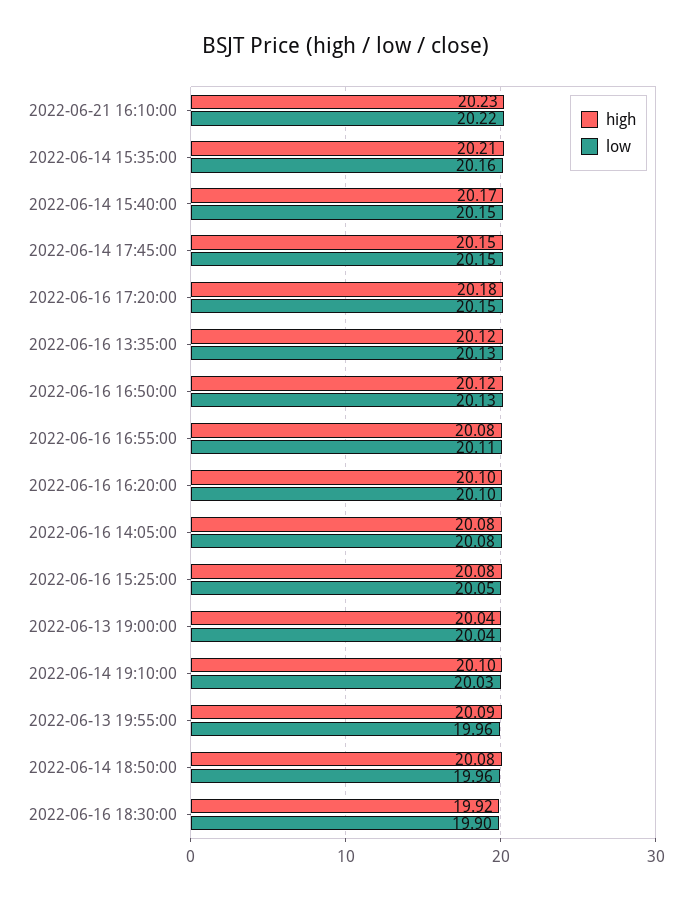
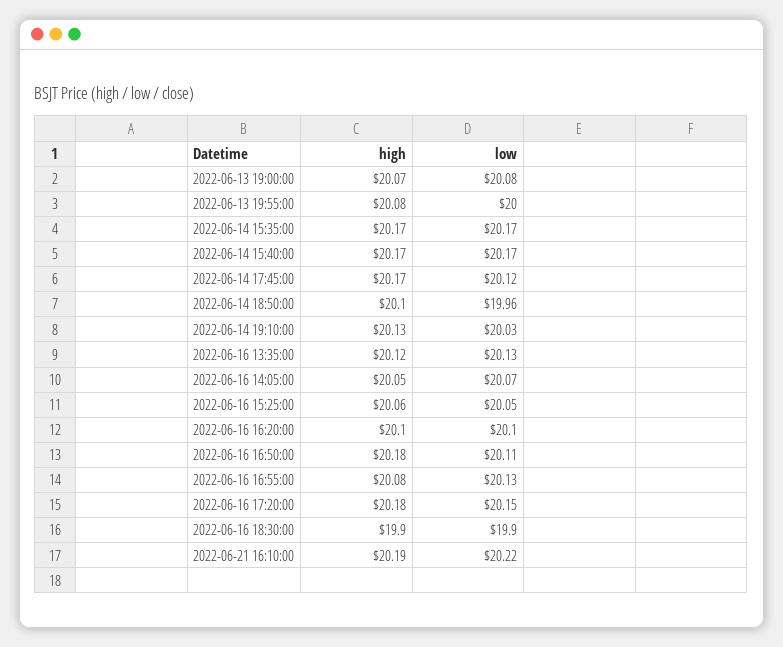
  {
    "high": {
-     "2022-06-21 16:10:00": 20.23,
+     "2022-06-21 16:10:00": 20.19,
-     "2022-06-14 15:35:00": 20.21,
+     "2022-06-14 15:35:00": 20.17,
      "2022-06-14 15:40:00": 20.17,
-     "2022-06-14 17:45:00": 20.15,
+     "2022-06-14 17:45:00": 20.17,
      "2022-06-16 17:20:00": 20.18,
      "2022-06-16 13:35:00": 20.12,
-     "2022-06-16 16:50:00": 20.12,
+     "2022-06-16 16:50:00": 20.18,
      "2022-06-16 16:55:00": 20.08,
      "2022-06-16 16:20:00": 20.1,
-     "2022-06-16 14:05:00": 20.08,
+     "2022-06-16 14:05:00": 20.05,
-     "2022-06-16 15:25:00": 20.08,
+     "2022-06-16 15:25:00": 20.06,
-     "2022-06-13 19:00:00": 20.04,
+     "2022-06-13 19:00:00": 20.07,
-     "2022-06-14 19:10:00": 20.1,
+     "2022-06-14 19:10:00": 20.13,
-     "2022-06-13 19:55:00": 20.09,
+     "2022-06-13 19:55:00": 20.08,
-     "2022-06-14 18:50:00": 20.08,
+     "2022-06-14 18:50:00": 20.1,
-     "2022-06-16 18:30:00": 19.92
+     "2022-06-16 18:30:00": 19.9
    },
    "low": {
      "2022-06-21 16:10:00": 20.22,
-     "2022-06-14 15:35:00": 20.16,
+     "2022-06-14 15:35:00": 20.17,
-     "2022-06-14 15:40:00": 20.15,
+     "2022-06-14 15:40:00": 20.17,
-     "2022-06-14 17:45:00": 20.15,
+     "2022-06-14 17:45:00": 20.12,
      "2022-06-16 17:20:00": 20.15,
      "2022-06-16 13:35:00": 20.13,
-     "2022-06-16 16:50:00": 20.13,
+     "2022-06-16 16:50:00": 20.11,
-     "2022-06-16 16:55:00": 20.11,
+     "2022-06-16 16:55:00": 20.13,
      "2022-06-16 16:20:00": 20.1,
-     "2022-06-16 14:05:00": 20.08,
+     "2022-06-16 14:05:00": 20.07,
      "2022-06-16 15:25:00": 20.05,
-     "2022-06-13 19:00:00": 20.04,
+     "2022-06-13 19:00:00": 20.08,
      "2022-06-14 19:10:00": 20.03,
-     "2022-06-13 19:55:00": 19.96,
+     "2022-06-13 19:55:00": 20,
      "2022-06-14 18:50:00": 19.96,
      "2022-06-16 18:30:00": 19.9
    }
  }

